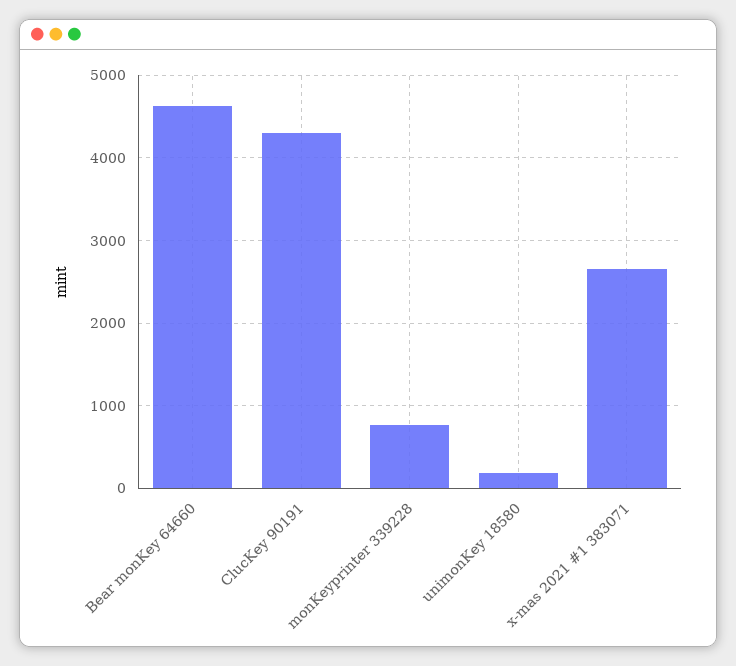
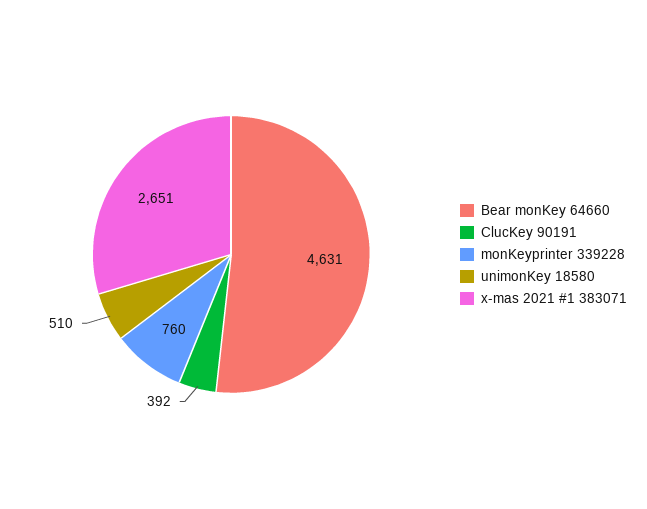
  {
    "Bear monKey 64660": 4631,
-   "ClucKey 90191": 4300,
+   "ClucKey 90191": 392,
    "monKeyprinter 339228": 760,
-   "unimonKey 18580": 200,
+   "unimonKey 18580": 510,
    "x-mas 2021 #1 383071": 2651
  }

